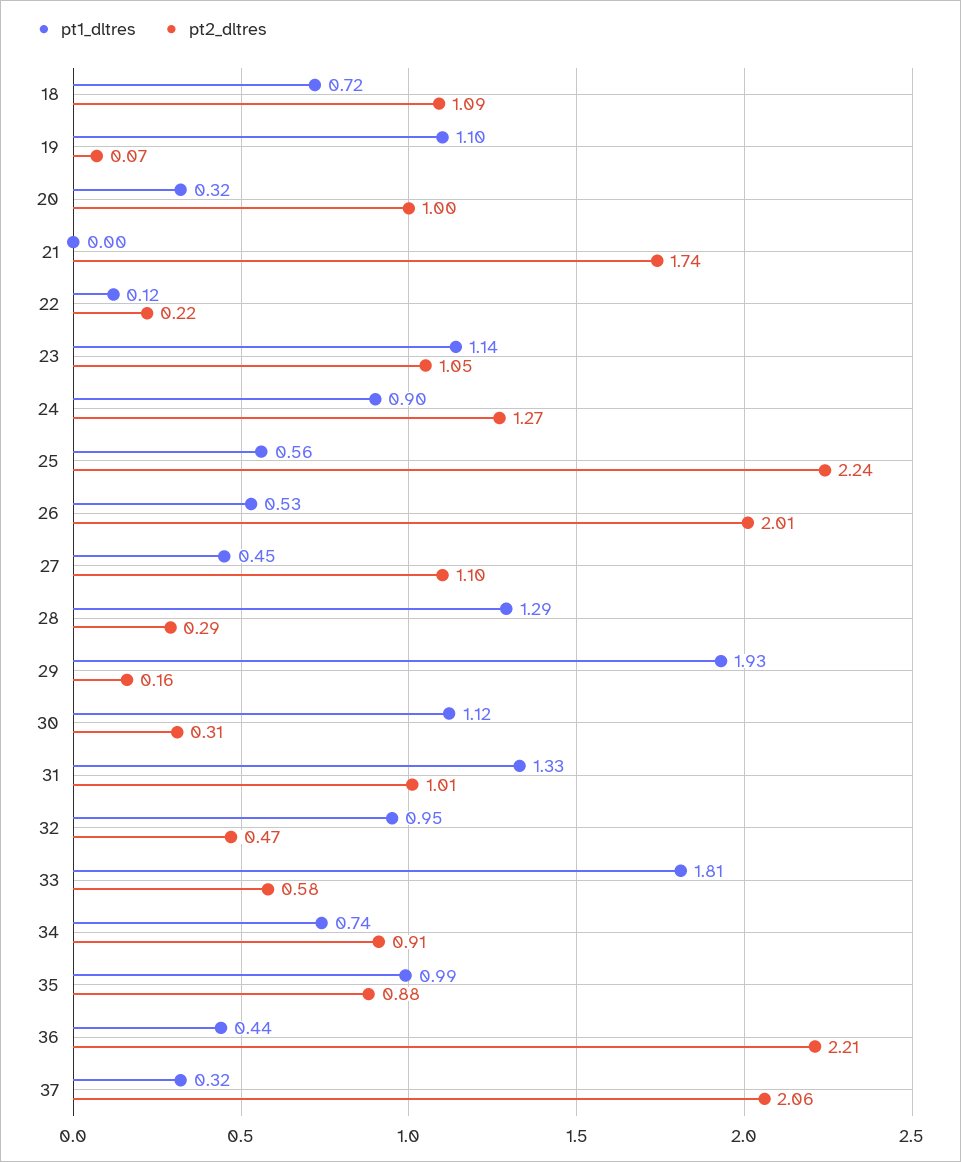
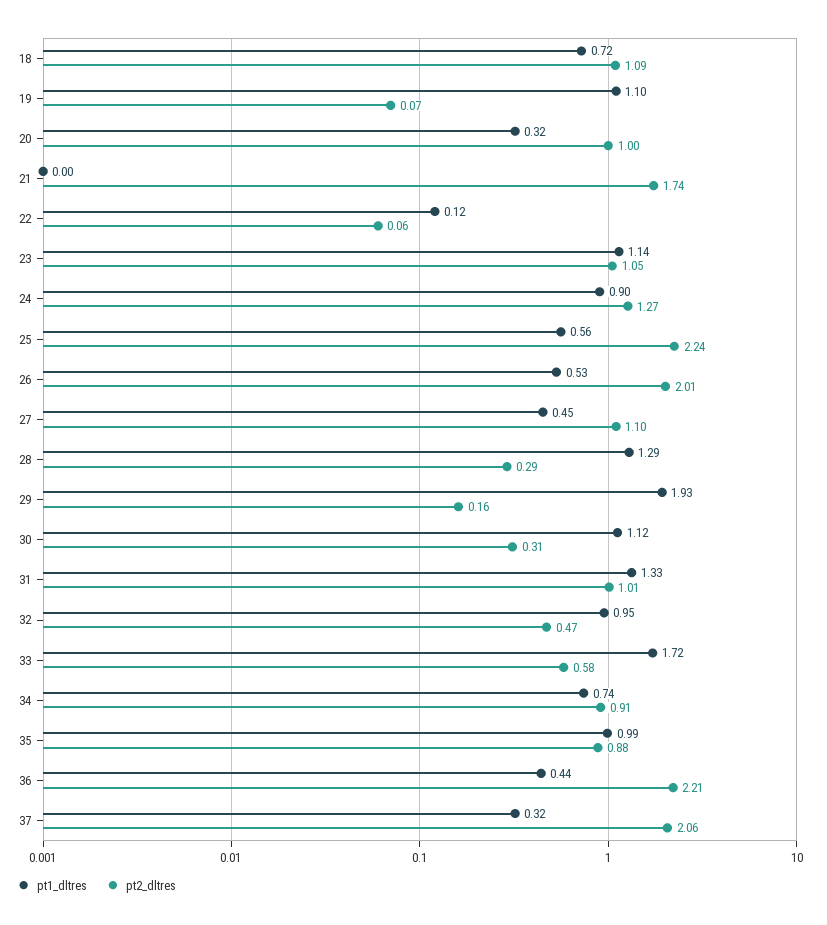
  {
    "pt1_dltres": {
      "18": 0.72,
      "19": 1.1,
      "20": 0.32,
      "21": 0,
      "22": 0.12,
      "23": 1.14,
      "24": 0.9,
      "25": 0.56,
      "26": 0.53,
      "27": 0.45,
      "28": 1.29,
      "29": 1.93,
      "30": 1.12,
      "31": 1.33,
      "32": 0.95,
-     "33": 1.81,
+     "33": 1.72,
      "34": 0.74,
      "35": 0.99,
      "36": 0.44,
      "37": 0.32
    },
    "pt2_dltres": {
      "18": 1.09,
      "19": 0.07,
      "20": 1,
      "21": 1.74,
-     "22": 0.22,
+     "22": 0.06,
      "23": 1.05,
      "24": 1.27,
      "25": 2.24,
      "26": 2.01,
      "27": 1.1,
      "28": 0.29,
      "29": 0.16,
      "30": 0.31,
      "31": 1.01,
      "32": 0.47,
      "33": 0.58,
      "34": 0.91,
      "35": 0.88,
      "36": 2.21,
      "37": 2.06
    }
  }

